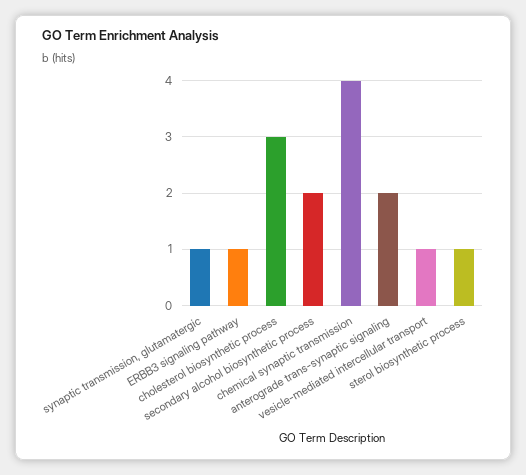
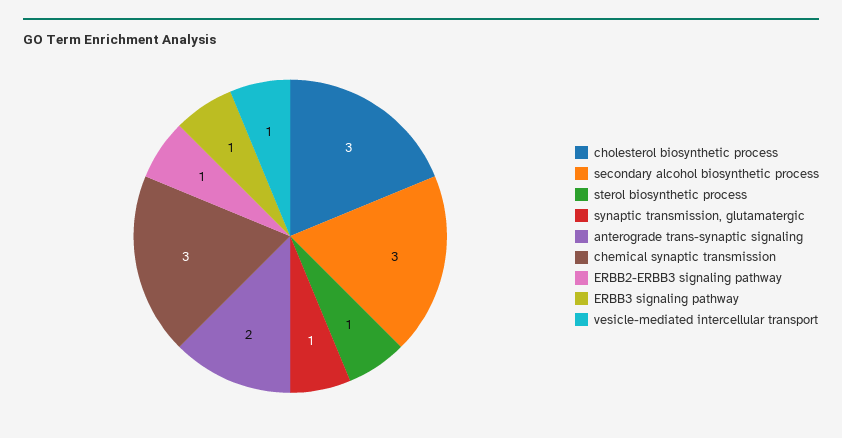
  {
    "synaptic transmission, glutamatergic": 1,
    "ERBB3 signaling pathway": 1,
    "cholesterol biosynthetic process": 3,
-   "secondary alcohol biosynthetic process": 2,
+   "secondary alcohol biosynthetic process": 3,
-   "chemical synaptic transmission": 4,
+   "chemical synaptic transmission": 3,
    "anterograde trans-synaptic signaling": 2,
    "vesicle-mediated intercellular transport": 1,
-   "sterol biosynthetic process": 1
+   "sterol biosynthetic process": 1,
+   "ERBB2-ERBB3 signaling pathway": 1
  }

